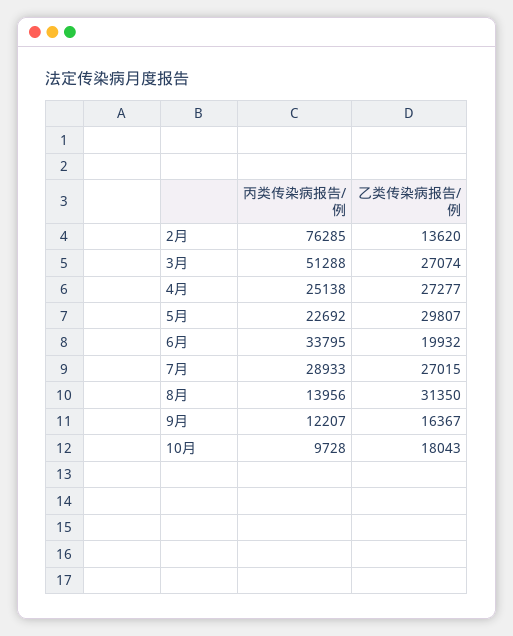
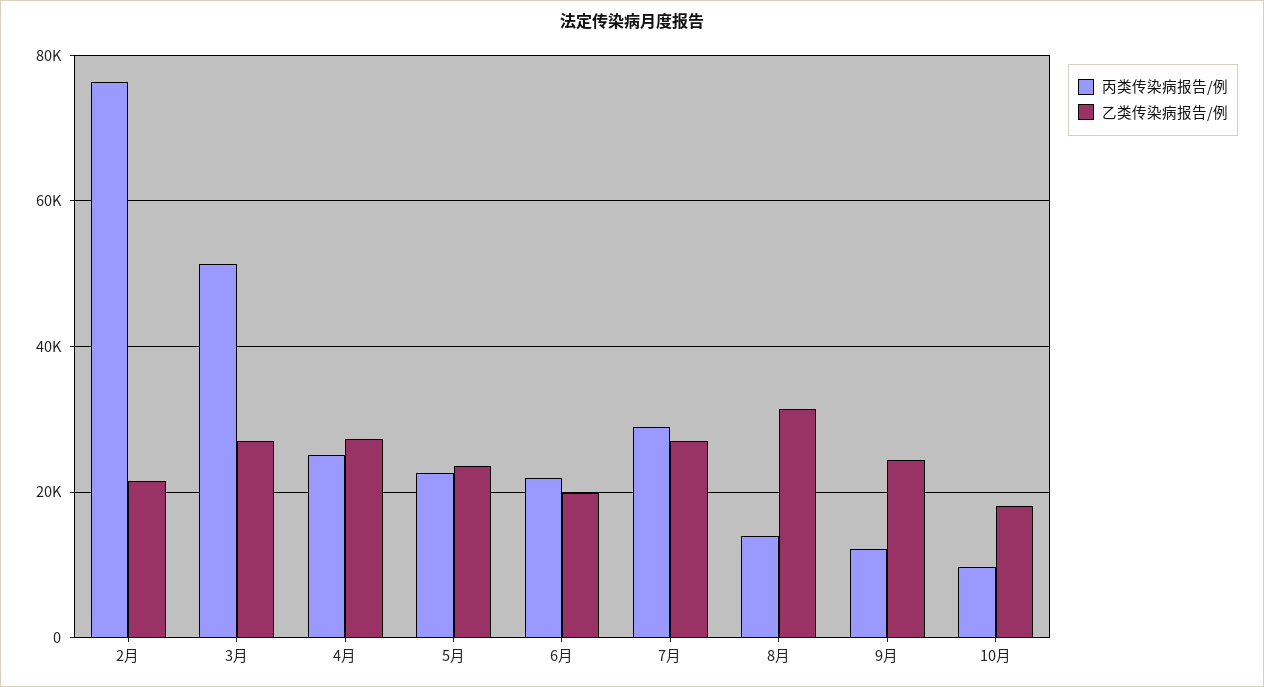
  {
    "丙类传染病报告/例": {
      "2月": 76285,
      "3月": 51288,
      "4月": 25138,
      "5月": 22692,
-     "6月": 33795,
+     "6月": 22000,
      "7月": 28933,
      "8月": 13956,
      "9月": 12207,
      "10月": 9728
    },
    "乙类传染病报告/例": {
-     "2月": 13620,
+     "2月": 22000,
      "3月": 27074,
      "4月": 27277,
-     "5月": 29807,
+     "5月": 24000,
      "6月": 19932,
      "7月": 27015,
      "8月": 31350,
-     "9月": 16367,
+     "9月": 24000,
      "10月": 18043
    }
  }

